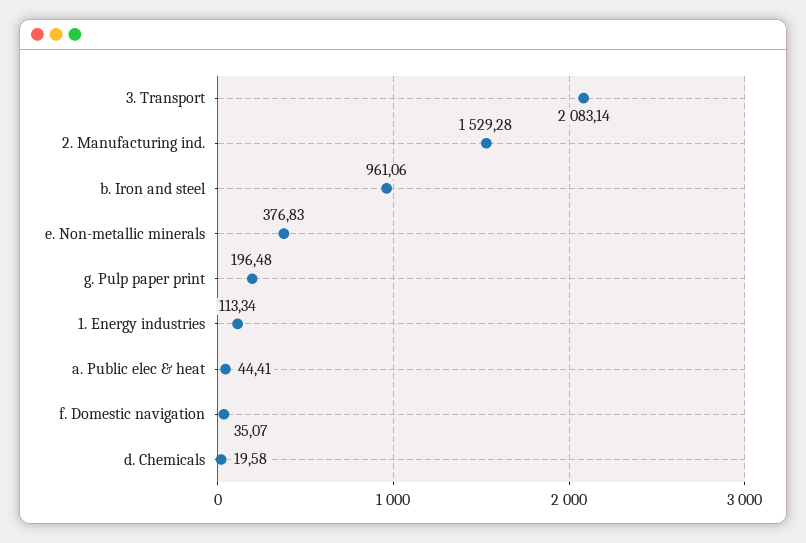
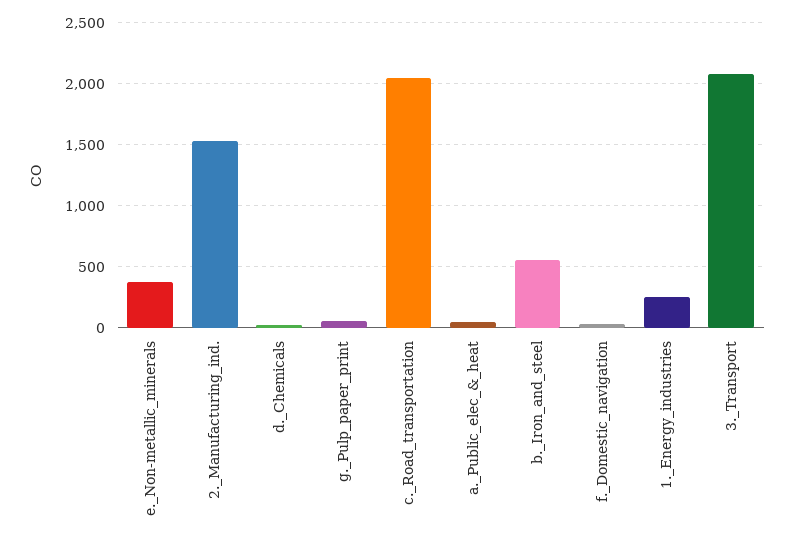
  {
    "3. Transport": 2083.14,
    "2. Manufacturing ind.": 1529.28,
-   "b. Iron and steel": 961.06,
+   "b. Iron and steel": 550,
    "e. Non-metallic minerals": 376.83,
-   "g. Pulp paper print": 196.48,
+   "g. Pulp paper print": 50,
-   "1. Energy industries": 113.34,
+   "1. Energy industries": 250,
    "a. Public elec & heat": 44.41,
    "f. Domestic navigation": 35.07,
-   "d. Chemicals": 19.58
+   "d. Chemicals": 19.58,
+   "c._Road_transportation": 2050
  }

